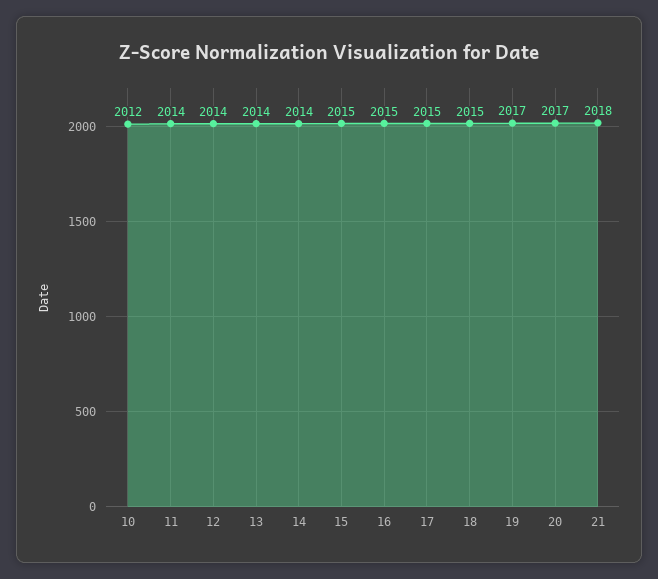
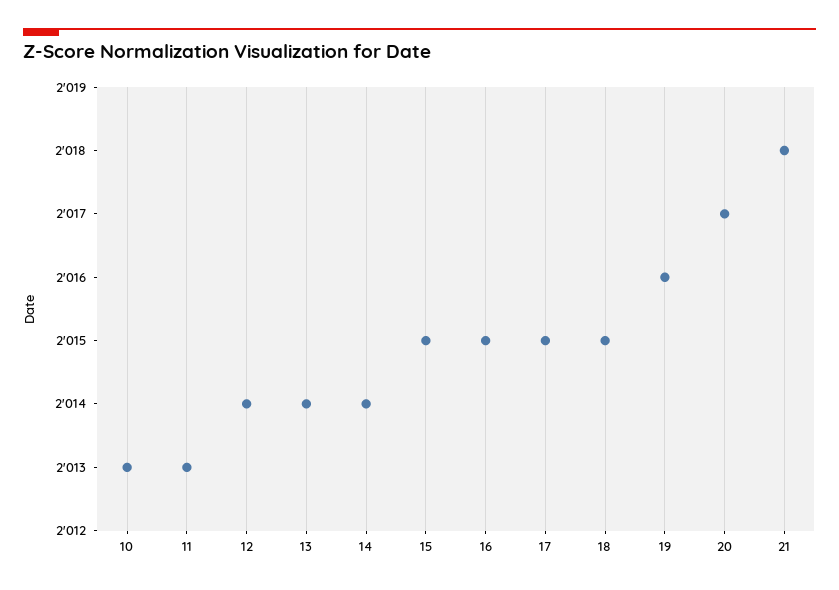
  {
-   "10": 2012,
+   "10": 2013,
-   "11": 2014,
+   "11": 2013,
    "12": 2014,
    "13": 2014,
    "14": 2014,
    "15": 2015,
    "16": 2015,
    "17": 2015,
    "18": 2015,
-   "19": 2017,
+   "19": 2016,
    "20": 2017,
    "21": 2018
  }

